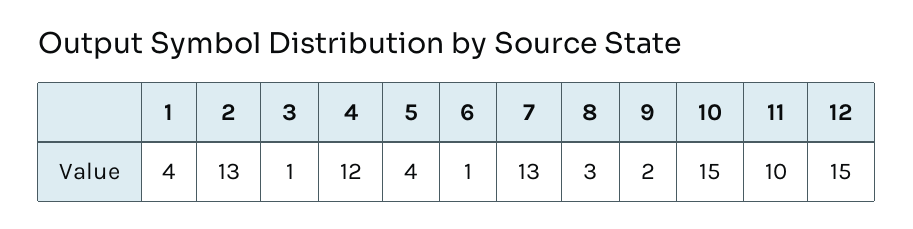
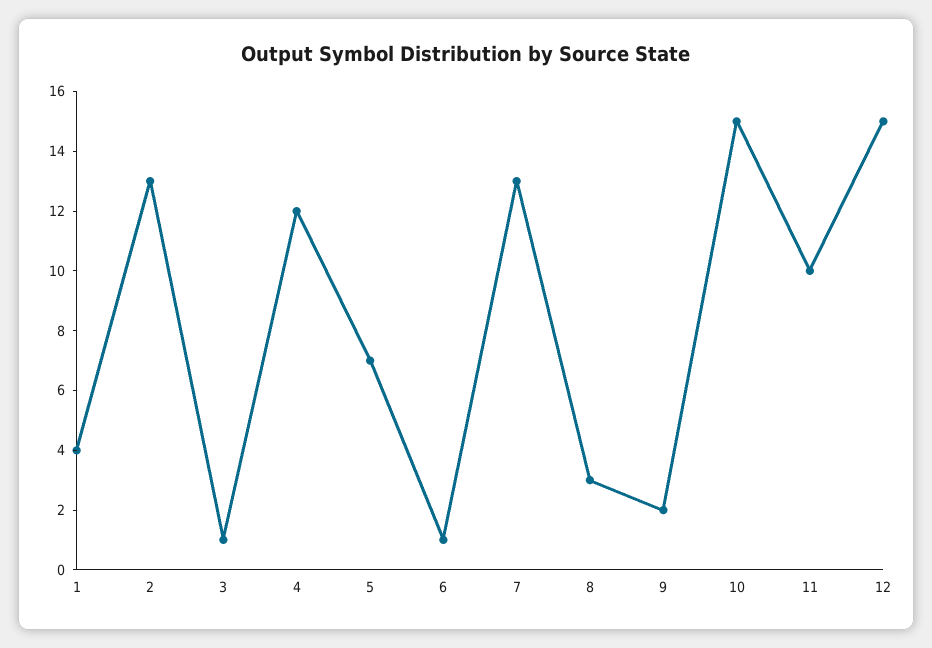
  {
    "1": 4,
    "2": 13,
    "3": 1,
    "4": 12,
-   "5": 4,
+   "5": 7,
    "6": 1,
    "7": 13,
    "8": 3,
    "9": 2,
    "10": 15,
    "11": 10,
    "12": 15
  }

